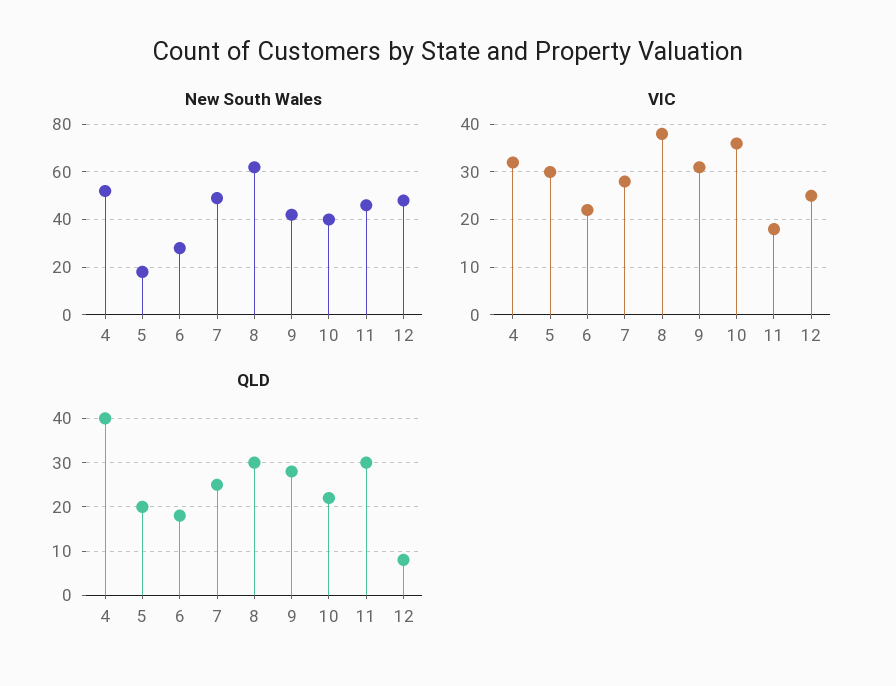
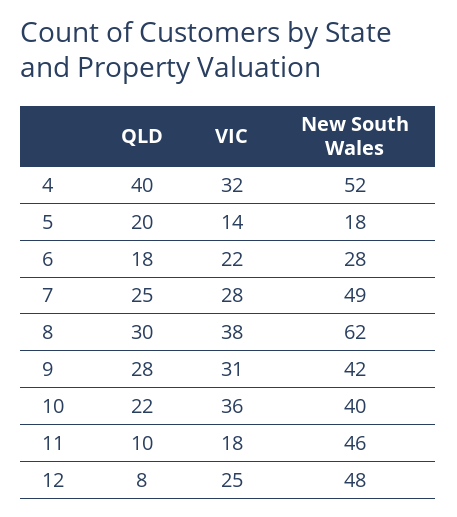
  {
    "New South Wales": {
      "4": 52,
      "5": 18,
      "6": 28,
      "7": 49,
      "8": 62,
      "9": 42,
      "10": 40,
      "11": 46,
      "12": 48
    },
    "VIC": {
      "4": 32,
-     "5": 30,
+     "5": 14,
      "6": 22,
      "7": 28,
      "8": 38,
      "9": 31,
      "10": 36,
      "11": 18,
      "12": 25
    },
    "QLD": {
      "4": 40,
      "5": 20,
      "6": 18,
      "7": 25,
      "8": 30,
      "9": 28,
      "10": 22,
-     "11": 30,
+     "11": 10,
      "12": 8
    }
  }

